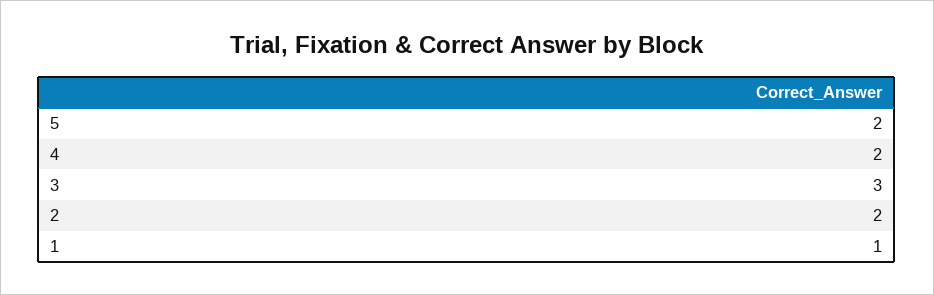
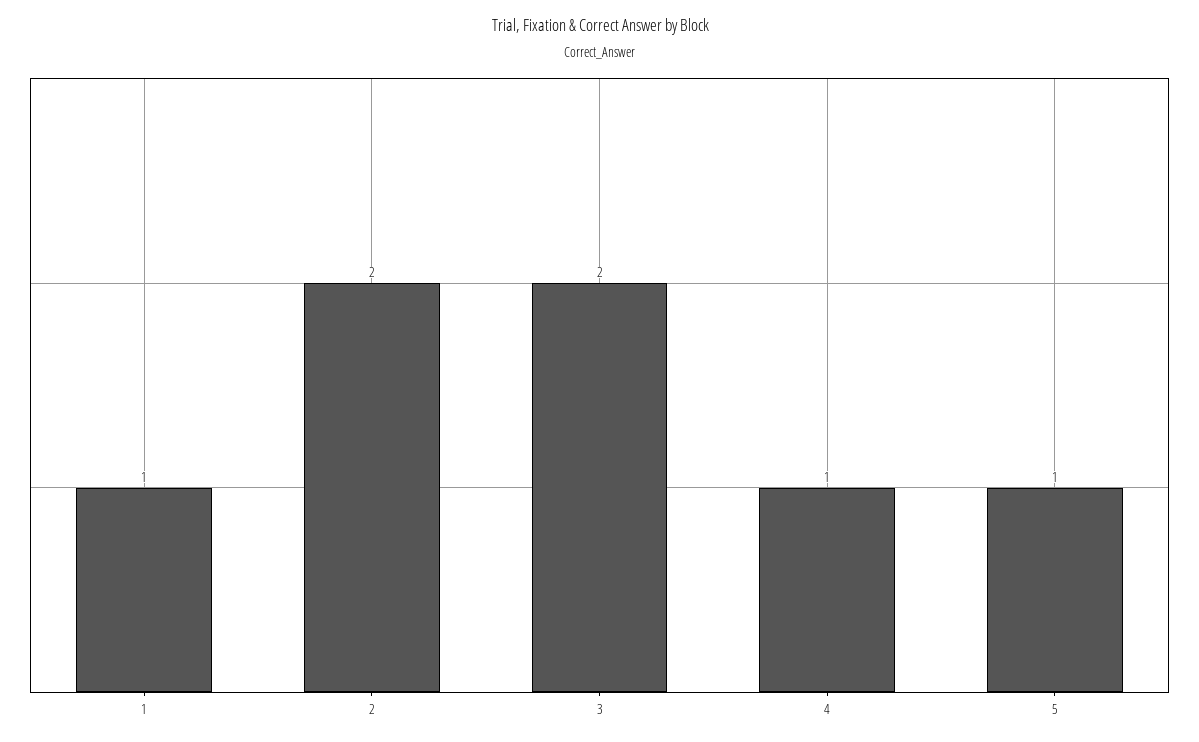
  {
-   "5": 2,
+   "5": 1,
-   "4": 2,
+   "4": 1,
-   "3": 3,
+   "3": 2,
    "2": 2,
    "1": 1
  }

